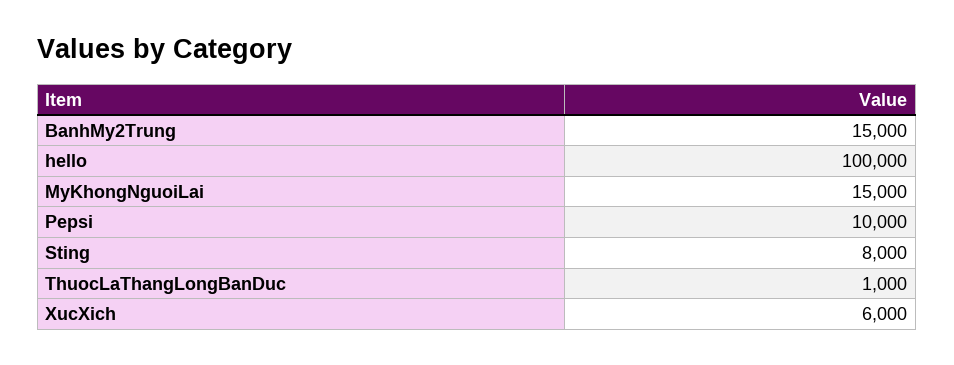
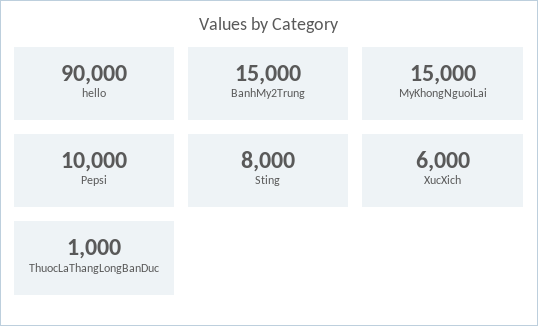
  {
    "BanhMy2Trung": 15000,
-   "hello": 100000,
+   "hello": 90000,
    "MyKhongNguoiLai": 15000,
    "Pepsi": 10000,
    "Sting": 8000,
    "ThuocLaThangLongBanDuc": 1000,
    "XucXich": 6000
  }

